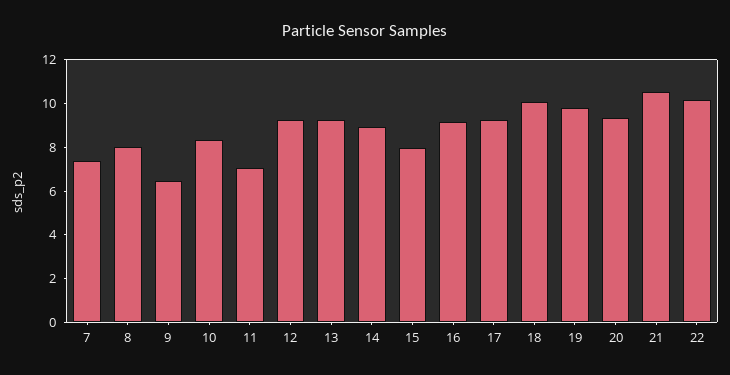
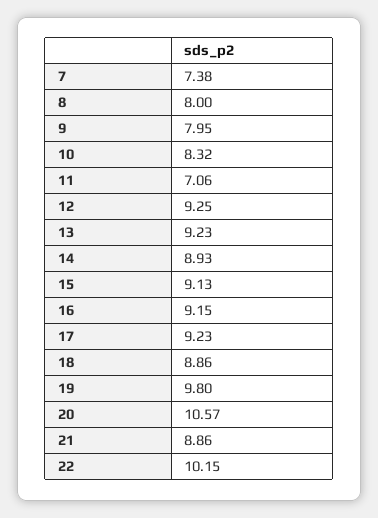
  {
    "7": 7.38,
    "8": 8,
-   "9": 6.5,
+   "9": 7.95,
    "10": 8.32,
    "11": 7.06,
    "12": 9.25,
    "13": 9.23,
    "14": 8.93,
-   "15": 8,
+   "15": 9.13,
    "16": 9.15,
    "17": 9.23,
-   "18": 10,
+   "18": 8.86,
    "19": 9.8,
-   "20": 9.5,
+   "20": 10.57,
-   "21": 10.5,
+   "21": 8.86,
    "22": 10.15
  }

